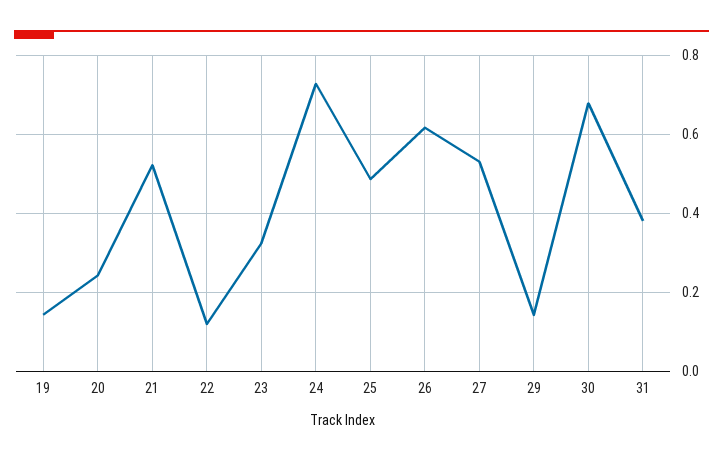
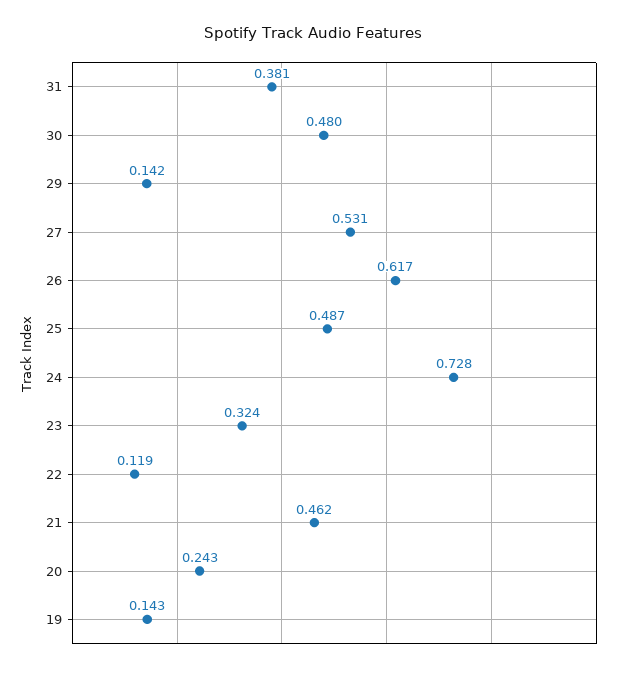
  {
    "19": 0.143,
    "20": 0.243,
-   "21": 0.52,
+   "21": 0.462,
    "22": 0.119,
    "23": 0.324,
    "24": 0.728,
    "25": 0.487,
    "26": 0.617,
    "27": 0.531,
    "29": 0.142,
-   "30": 0.68,
+   "30": 0.48,
    "31": 0.381
  }

